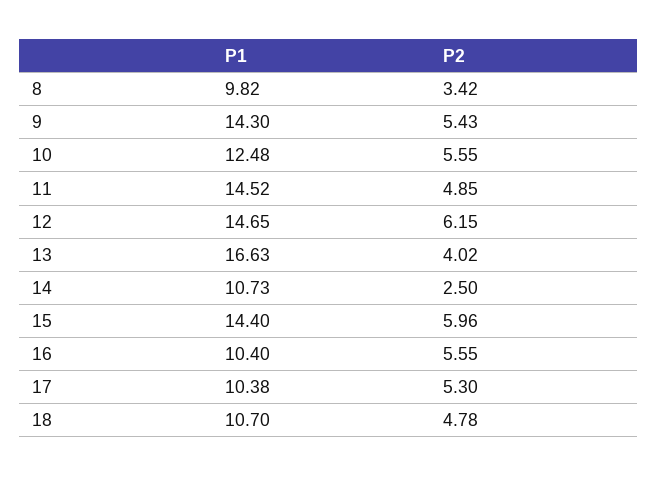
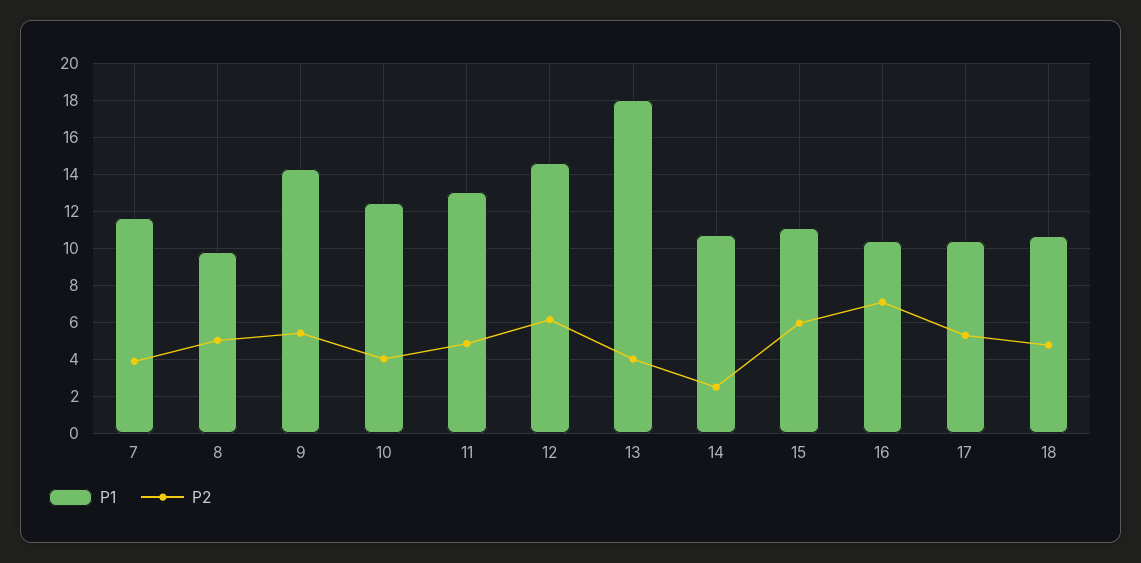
  {
    "P1": {
      "8": 9.82,
      "9": 14.3,
      "10": 12.48,
-     "11": 14.52,
+     "11": 13,
      "12": 14.65,
-     "13": 16.63,
+     "13": 18,
      "14": 10.73,
-     "15": 14.4,
+     "15": 11,
      "16": 10.4,
      "17": 10.38,
-     "18": 10.7
+     "18": 10.7,
+     "7": 11.5
    },
    "P2": {
-     "8": 3.42,
+     "8": 5,
      "9": 5.43,
-     "10": 5.55,
+     "10": 4,
      "11": 4.85,
      "12": 6.15,
      "13": 4.02,
      "14": 2.5,
      "15": 5.96,
-     "16": 5.55,
+     "16": 7,
      "17": 5.3,
-     "18": 4.78
+     "18": 4.78,
+     "7": 4
    }
  }

